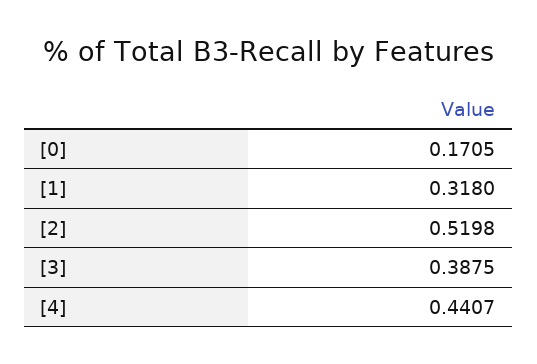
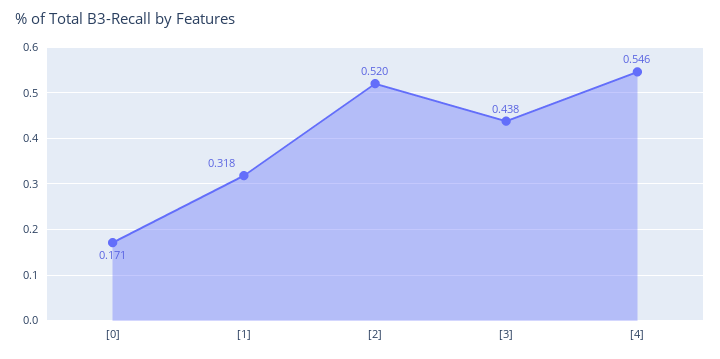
  {
    "[0]": 0.1705,
    "[1]": 0.318,
    "[2]": 0.5198,
-   "[3]": 0.3875,
+   "[3]": 0.438,
-   "[4]": 0.4407
+   "[4]": 0.546
  }

